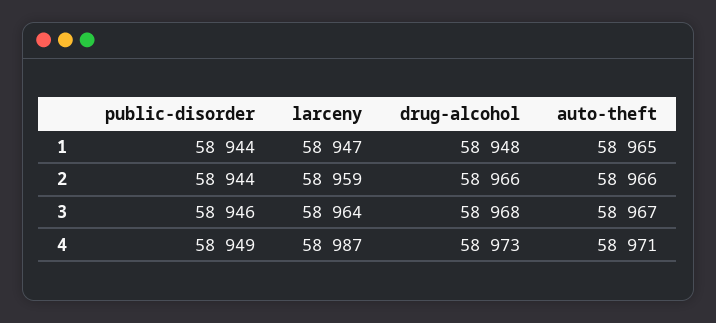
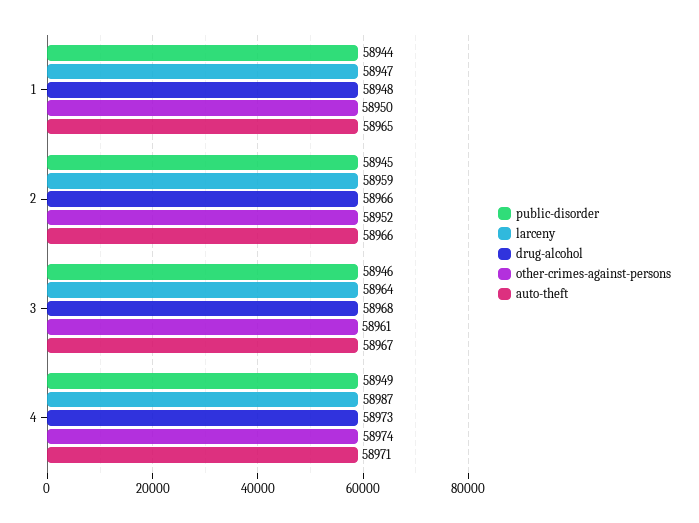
  {
    "public-disorder": {
      "1": 58944,
-     "2": 58944,
+     "2": 58945,
      "3": 58946,
      "4": 58949
    },
    "larceny": {
      "1": 58947,
      "2": 58959,
      "3": 58964,
      "4": 58987
    },
    "drug-alcohol": {
      "1": 58948,
      "2": 58966,
      "3": 58968,
      "4": 58973
    },
    "auto-theft": {
      "1": 58965,
      "2": 58966,
      "3": 58967,
      "4": 58971
-   }
+   },
+   "other-crimes-against-persons": {
+     "1": 58950,
+     "2": 58952,
+     "3": 58961,
+     "4": 58974
+   }
  }

